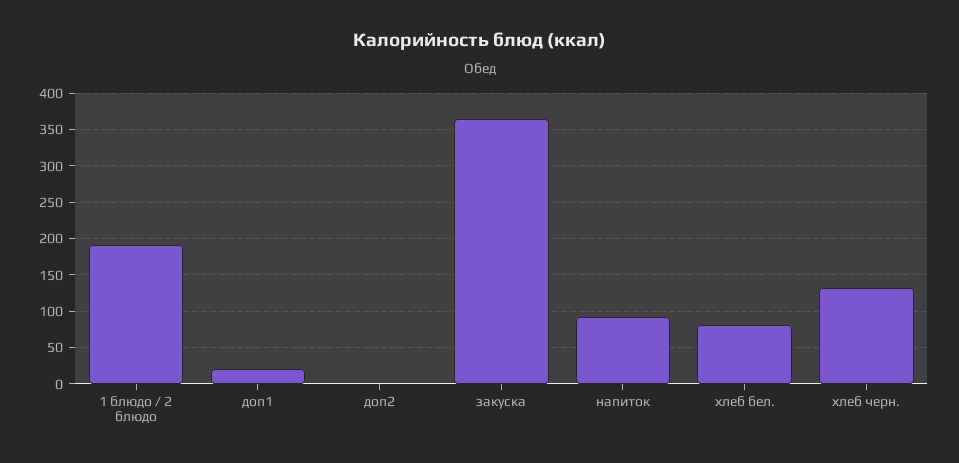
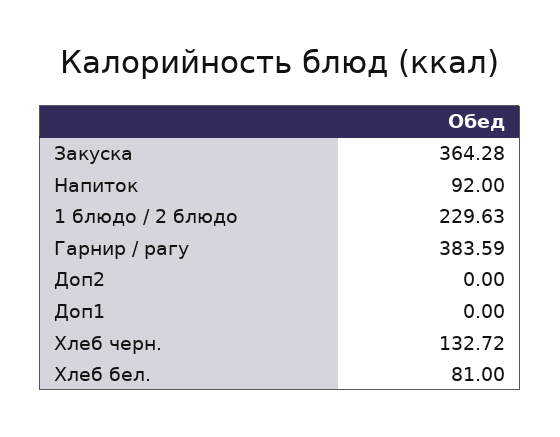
  {
-   "1 блюдо / 2 блюдо": 190,
+   "1 блюдо / 2 блюдо": 229.63,
-   "доп1": 20,
+   "доп1": 0,
    "доп2": 0,
    "закуска": 364.28,
    "напиток": 92,
    "хлеб бел.": 81,
-   "хлеб черн.": 132.72
+   "хлеб черн.": 132.72,
+   "Гарнир / рагу": 383.59
  }

